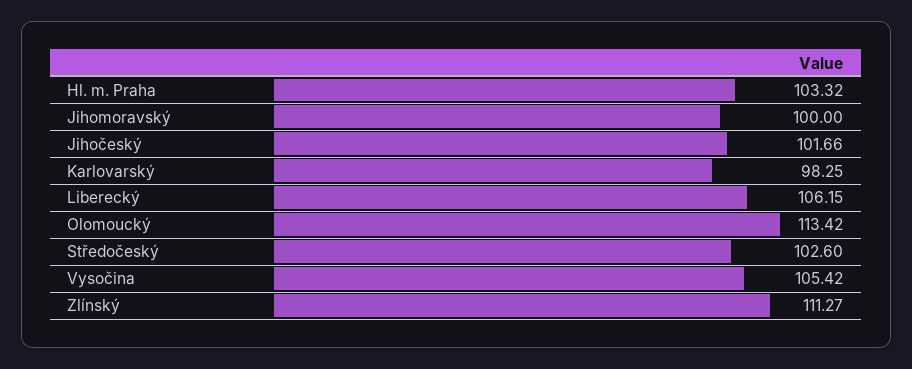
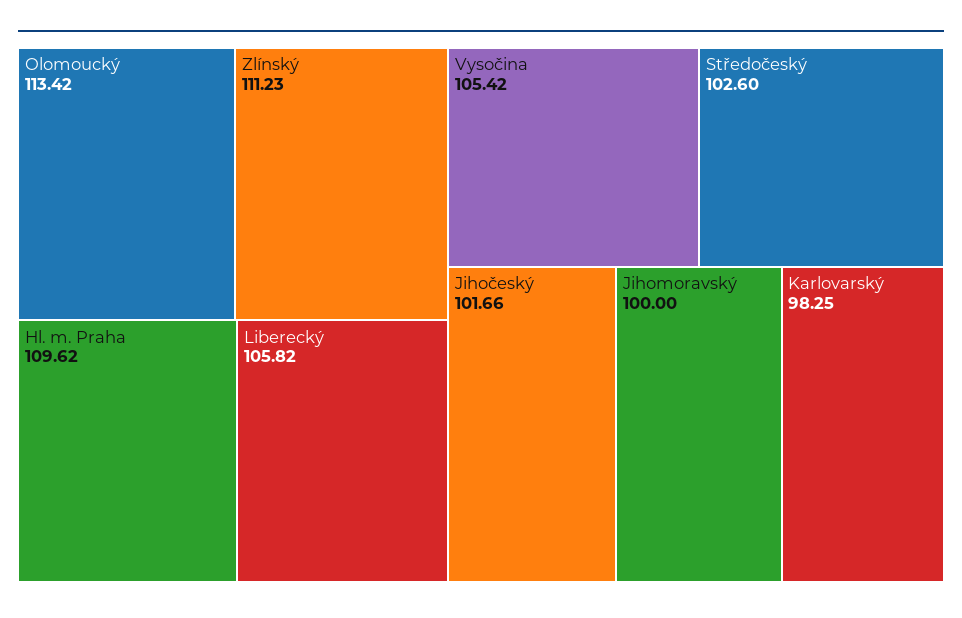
  {
-   "Hl. m. Praha": 103.32,
+   "Hl. m. Praha": 109.62,
    "Jihomoravský": 100,
    "Jihočeský": 101.66,
    "Karlovarský": 98.25,
-   "Liberecký": 106.15,
+   "Liberecký": 105.82,
    "Olomoucký": 113.42,
    "Středočeský": 102.6,
    "Vysočina": 105.42,
-   "Zlínský": 111.27
+   "Zlínský": 111.23
  }

